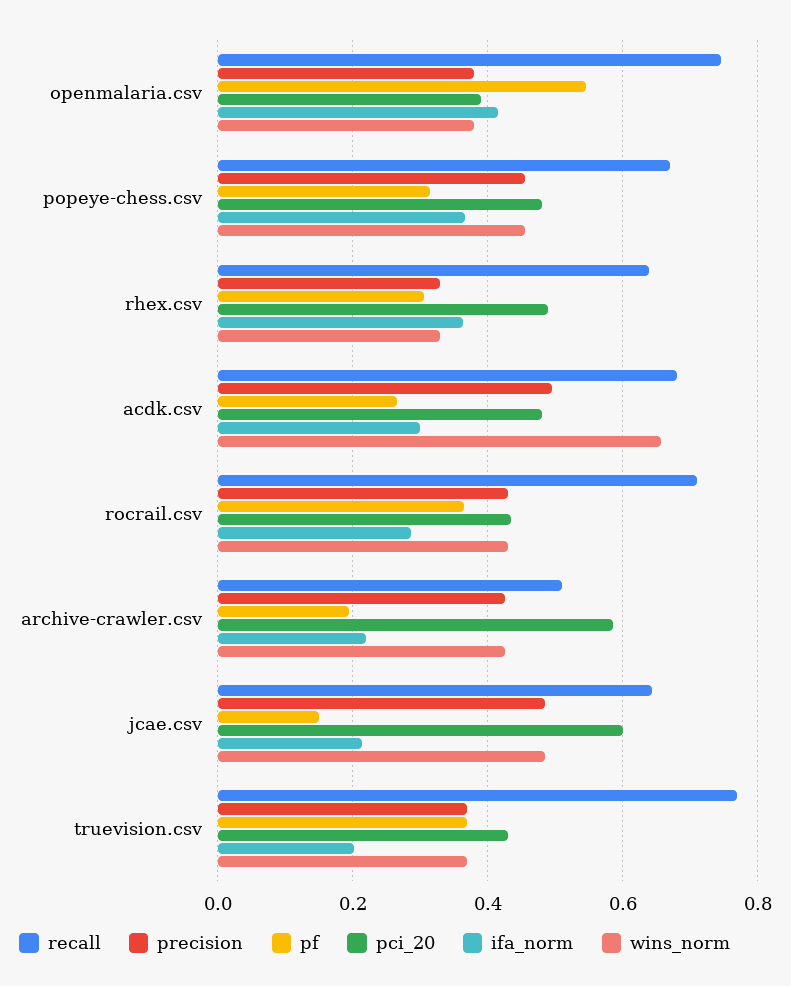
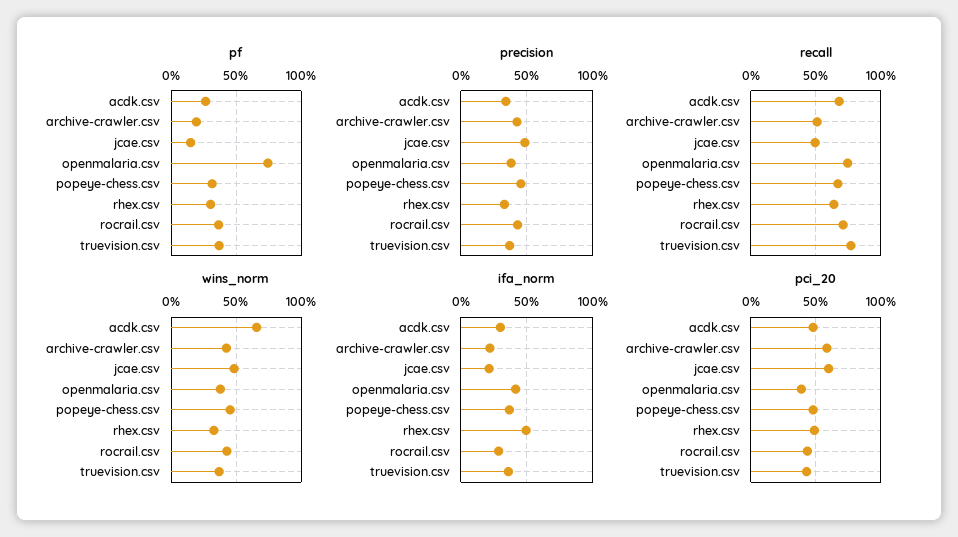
  {
    "recall": {
      "openmalaria.csv": 0.74,
      "popeye-chess.csv": 0.68,
      "rhex.csv": 0.64,
      "acdk.csv": 0.68,
      "rocrail.csv": 0.72,
      "archive-crawler.csv": 0.52,
-     "jcae.csv": 0.64,
+     "jcae.csv": 0.5,
      "truevision.csv": 0.78
    },
    "precision": {
      "openmalaria.csv": 0.38,
      "popeye-chess.csv": 0.46,
      "rhex.csv": 0.34,
-     "acdk.csv": 0.5,
+     "acdk.csv": 0.35,
      "rocrail.csv": 0.44,
      "archive-crawler.csv": 0.42,
      "jcae.csv": 0.48,
      "truevision.csv": 0.38
    },
    "pf": {
-     "openmalaria.csv": 0.54,
+     "openmalaria.csv": 0.75,
      "popeye-chess.csv": 0.32,
      "rhex.csv": 0.3,
      "acdk.csv": 0.26,
      "rocrail.csv": 0.36,
      "archive-crawler.csv": 0.2,
      "jcae.csv": 0.16,
      "truevision.csv": 0.38
    },
    "pci_20": {
      "openmalaria.csv": 0.4,
      "popeye-chess.csv": 0.48,
      "rhex.csv": 0.5,
      "acdk.csv": 0.48,
      "rocrail.csv": 0.44,
      "archive-crawler.csv": 0.58,
      "jcae.csv": 0.6,
      "truevision.csv": 0.44
    },
    "ifa_norm": {
      "openmalaria.csv": 0.42,
      "popeye-chess.csv": 0.36,
-     "rhex.csv": 0.36,
+     "rhex.csv": 0.5,
      "acdk.csv": 0.3,
      "rocrail.csv": 0.28,
      "archive-crawler.csv": 0.22,
      "jcae.csv": 0.22,
-     "truevision.csv": 0.2
+     "truevision.csv": 0.35
    },
    "wins_norm": {
      "openmalaria.csv": 0.38,
      "popeye-chess.csv": 0.46,
      "rhex.csv": 0.34,
      "acdk.csv": 0.66,
      "rocrail.csv": 0.44,
      "archive-crawler.csv": 0.42,
      "jcae.csv": 0.48,
      "truevision.csv": 0.38
    }
  }

